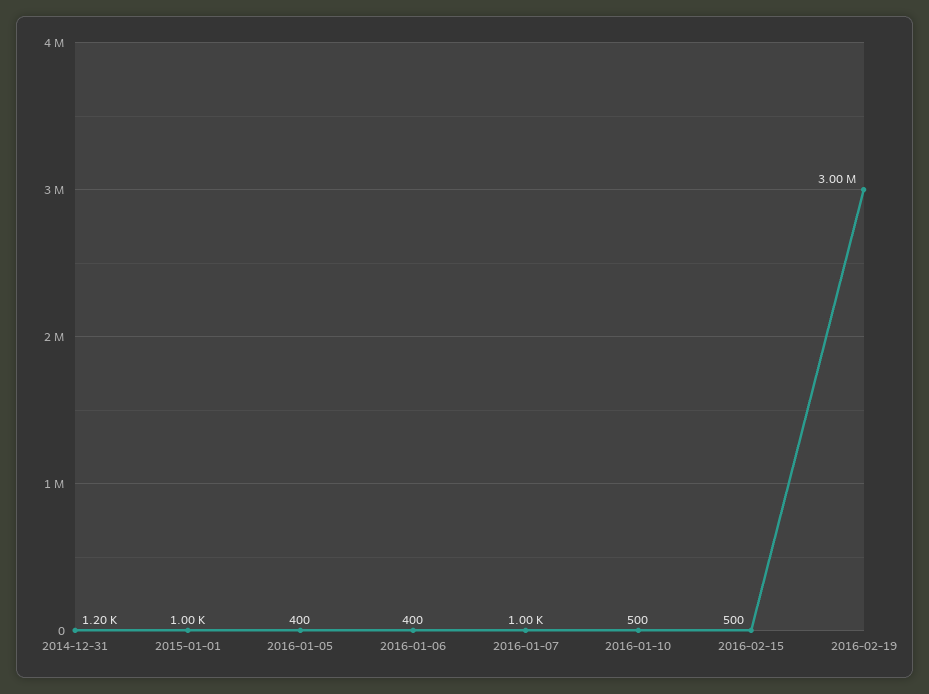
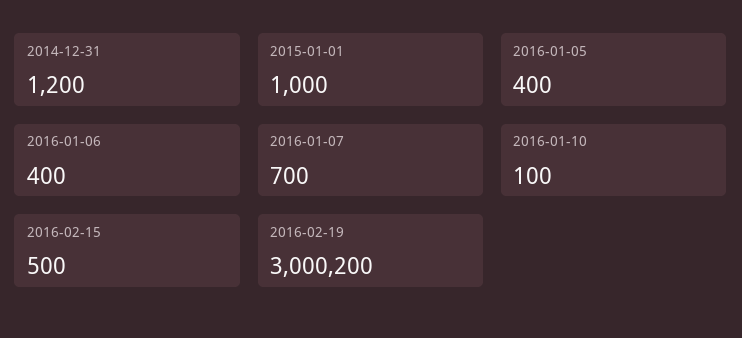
  {
    "2014-12-31": 1200,
    "2015-01-01": 1000,
    "2016-01-05": 400,
    "2016-01-06": 400,
-   "2016-01-07": 1000,
+   "2016-01-07": 700,
-   "2016-01-10": 500,
+   "2016-01-10": 100,
    "2016-02-15": 500,
    "2016-02-19": 3000200
  }

